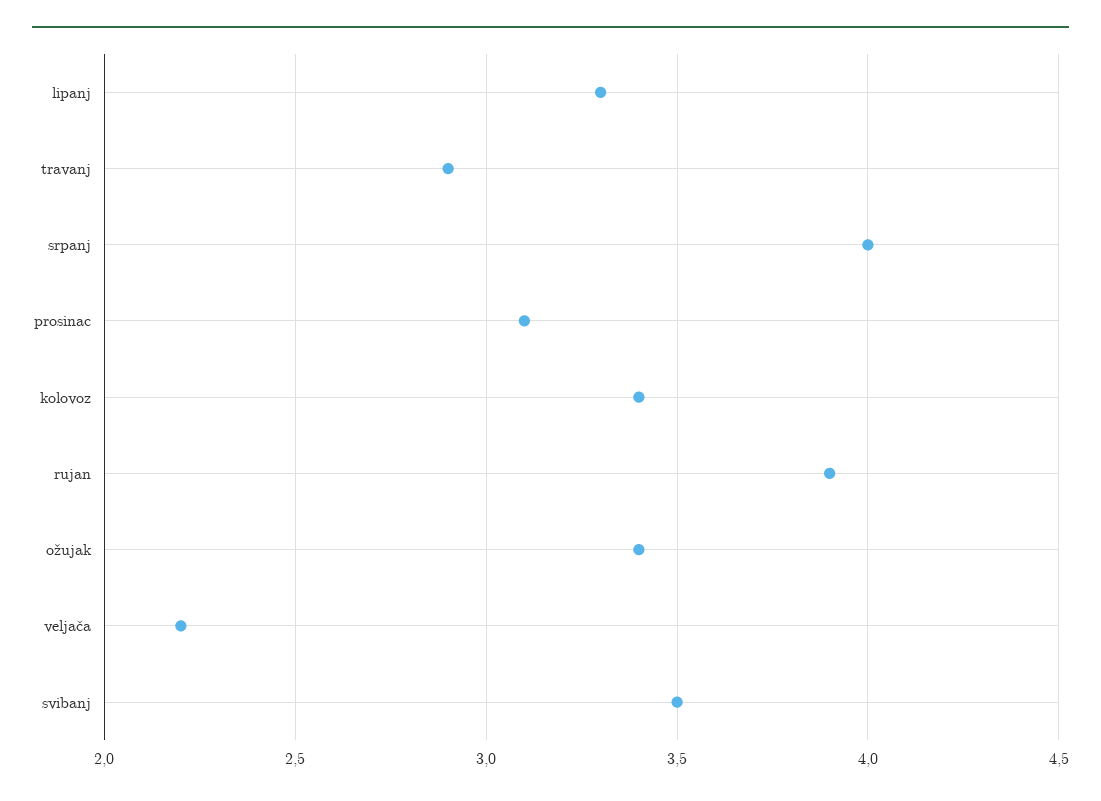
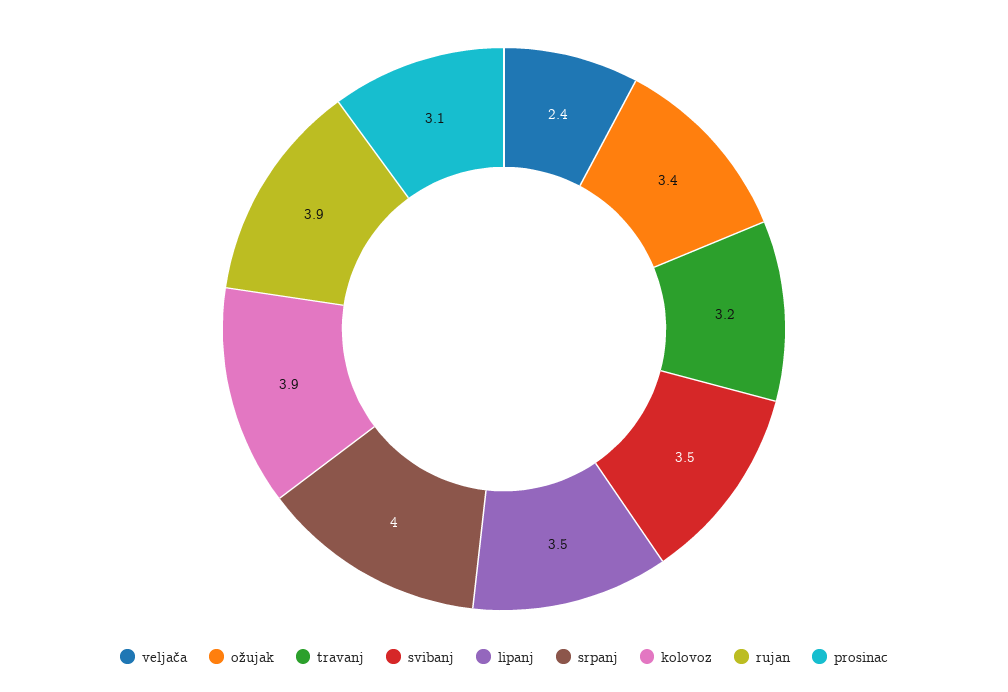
  {
-   "lipanj": 3.3,
+   "lipanj": 3.5,
-   "travanj": 2.9,
+   "travanj": 3.2,
    "srpanj": 4,
    "prosinac": 3.1,
-   "kolovoz": 3.4,
+   "kolovoz": 3.9,
    "rujan": 3.9,
    "ožujak": 3.4,
-   "veljača": 2.2,
+   "veljača": 2.4,
    "svibanj": 3.5
  }

